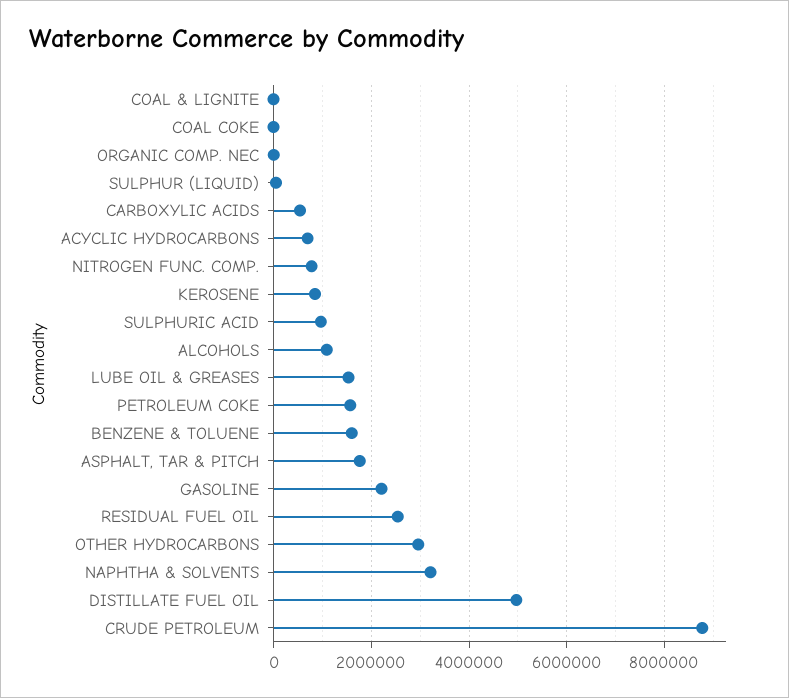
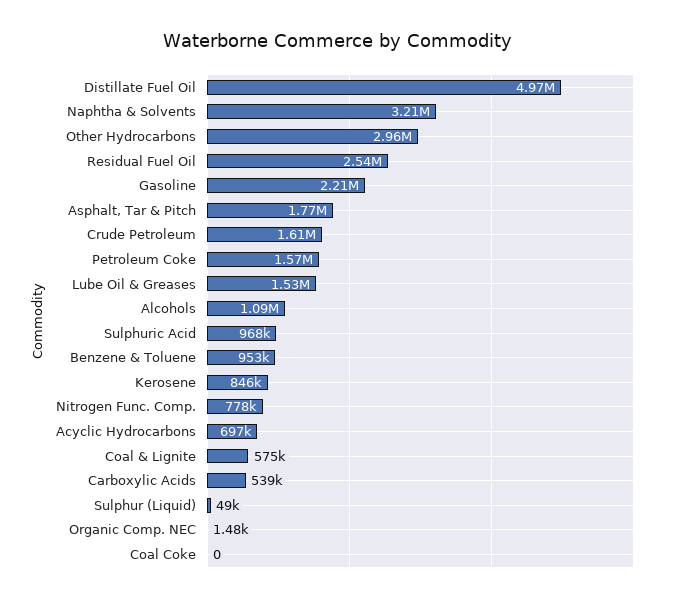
  {
-   "COAL & LIGNITE": 0,
+   "COAL & LIGNITE": 575000,
    "COAL COKE": 0,
    "ORGANIC COMP. NEC": 1480,
    "SULPHUR (LIQUID)": 49000,
    "CARBOXYLIC ACIDS": 539000,
    "ACYCLIC HYDROCARBONS": 697000,
    "NITROGEN FUNC. COMP.": 778000,
    "KEROSENE": 846000,
    "SULPHURIC ACID": 968000,
    "ALCOHOLS": 1090000,
    "LUBE OIL & GREASES": 1530000,
    "PETROLEUM COKE": 1570000,
-   "BENZENE & TOLUENE": 1600000,
+   "BENZENE & TOLUENE": 953000,
    "ASPHALT, TAR & PITCH": 1770000,
    "GASOLINE": 2210000,
    "RESIDUAL FUEL OIL": 2540000,
    "OTHER HYDROCARBONS": 2960000,
    "NAPHTHA & SOLVENTS": 3210000,
    "DISTILLATE FUEL OIL": 4970000,
-   "CRUDE PETROLEUM": 8800000
+   "CRUDE PETROLEUM": 1610000
  }

